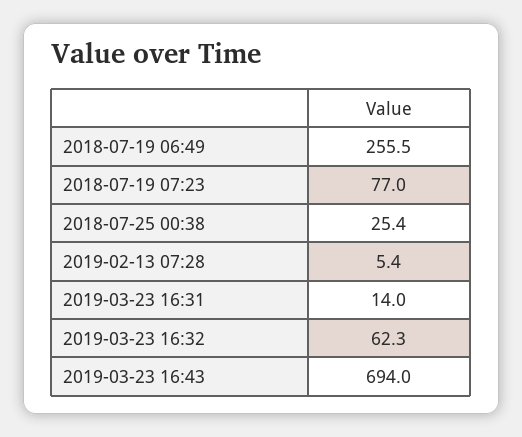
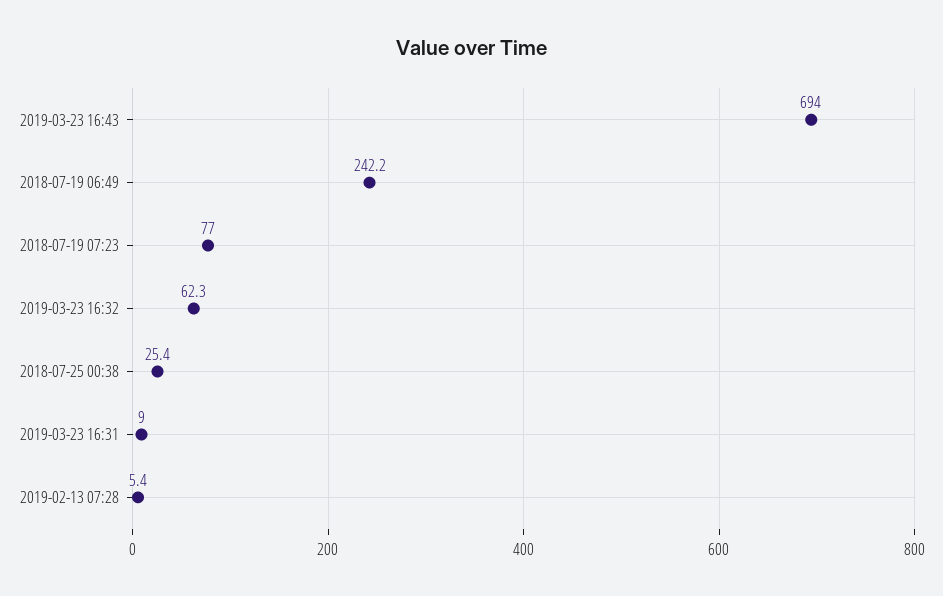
  {
-   "2018-07-19 06:49": 255.5,
+   "2018-07-19 06:49": 242.2,
    "2018-07-19 07:23": 77,
    "2018-07-25 00:38": 25.4,
    "2019-02-13 07:28": 5.4,
-   "2019-03-23 16:31": 14,
+   "2019-03-23 16:31": 9,
    "2019-03-23 16:32": 62.3,
    "2019-03-23 16:43": 694
  }

